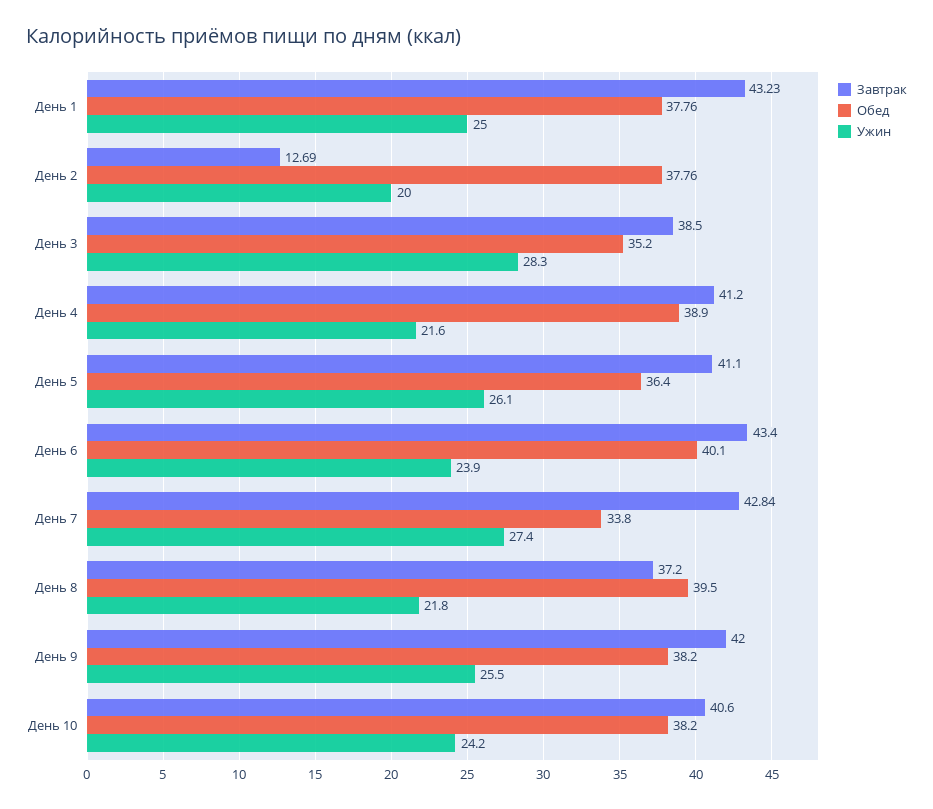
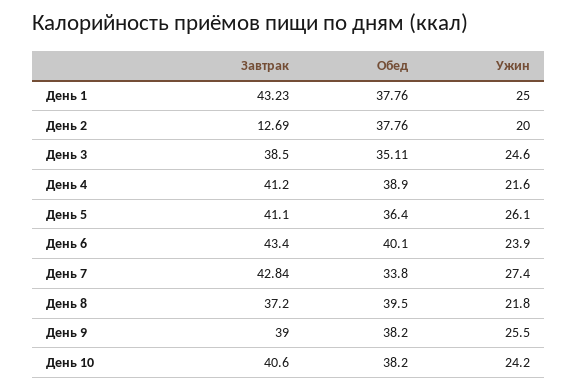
  {
    "Завтрак": {
      "День 1": 43.23,
      "День 2": 12.69,
      "День 3": 38.5,
      "День 4": 41.2,
      "День 5": 41.1,
      "День 6": 43.4,
      "День 7": 42.84,
      "День 8": 37.2,
-     "День 9": 42,
+     "День 9": 39,
      "День 10": 40.6
    },
    "Обед": {
      "День 1": 37.76,
      "День 2": 37.76,
-     "День 3": 35.2,
+     "День 3": 35.11,
      "День 4": 38.9,
      "День 5": 36.4,
      "День 6": 40.1,
      "День 7": 33.8,
      "День 8": 39.5,
      "День 9": 38.2,
      "День 10": 38.2
    },
    "Ужин": {
      "День 1": 25,
      "День 2": 20,
-     "День 3": 28.3,
+     "День 3": 24.6,
      "День 4": 21.6,
      "День 5": 26.1,
      "День 6": 23.9,
      "День 7": 27.4,
      "День 8": 21.8,
      "День 9": 25.5,
      "День 10": 24.2
    }
  }

